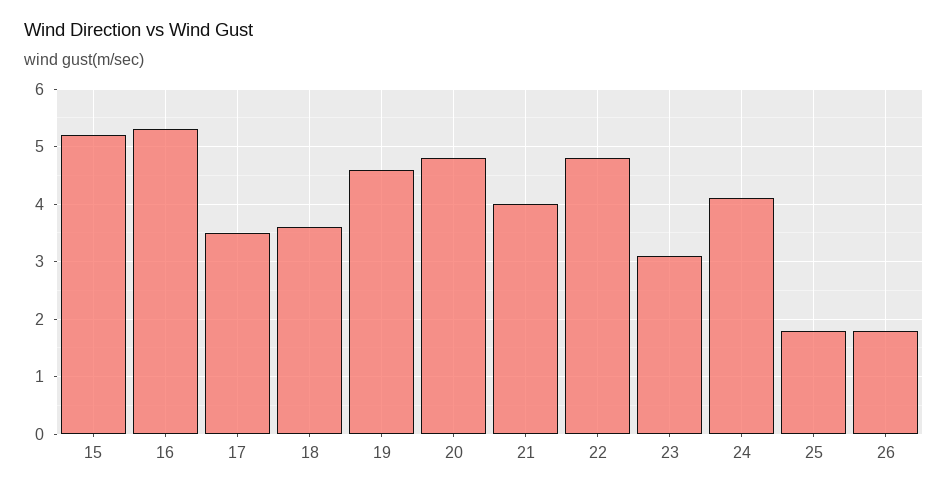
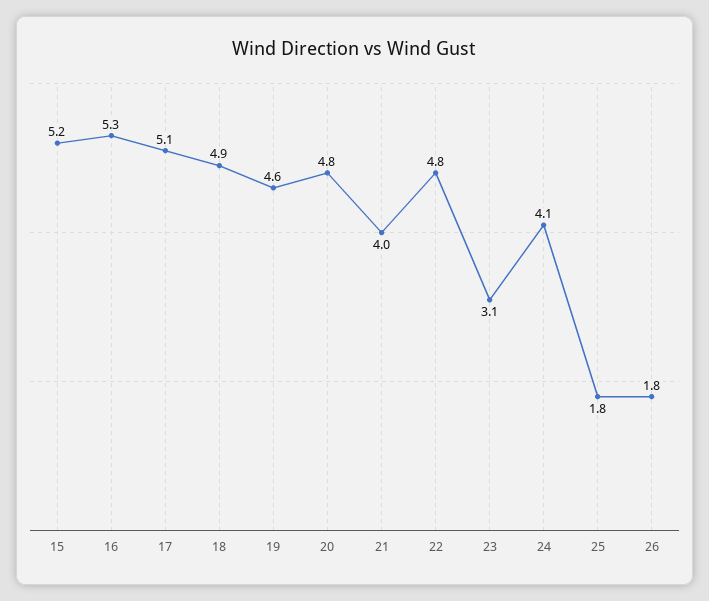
  {
    "15": 5.2,
    "16": 5.3,
-   "17": 3.5,
+   "17": 5.1,
-   "18": 3.5,
+   "18": 4.9,
    "19": 4.6,
    "20": 4.8,
    "21": 4,
    "22": 4.8,
    "23": 3.1,
    "24": 4.1,
    "25": 1.8,
    "26": 1.8
  }

